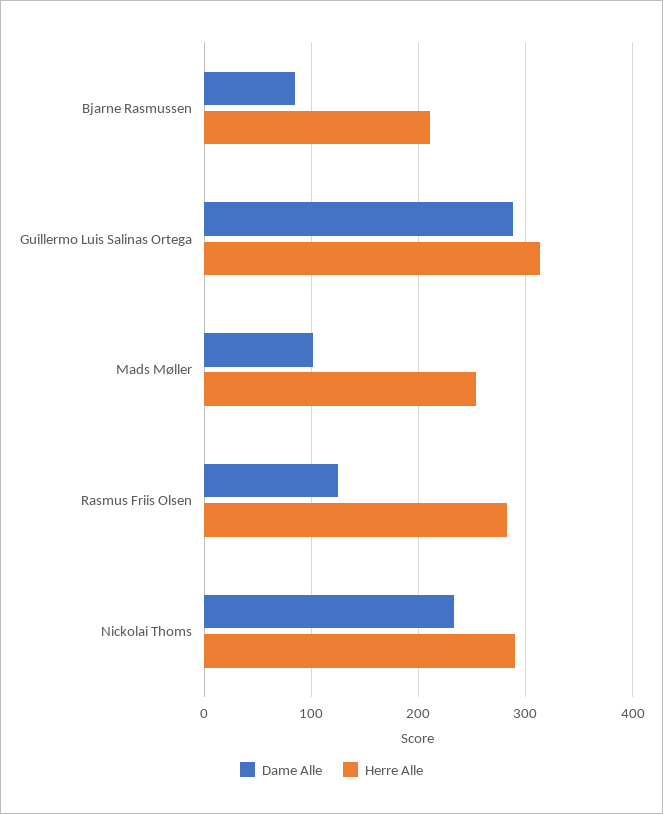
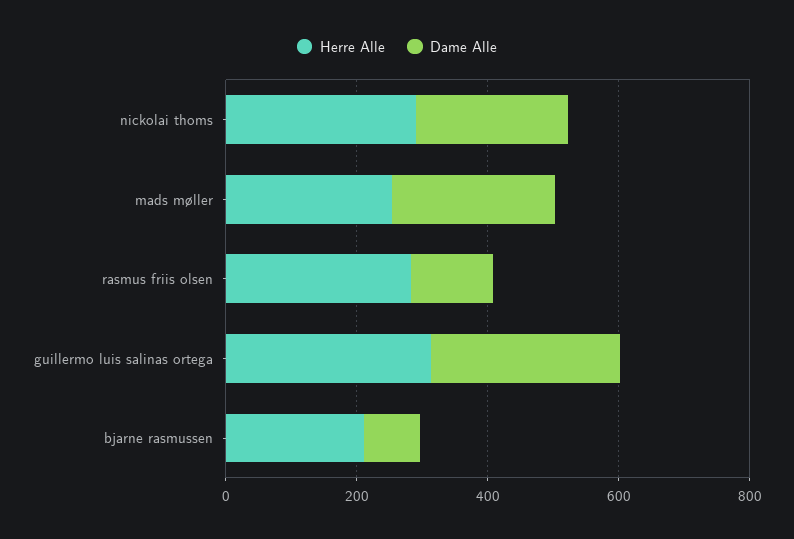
  {
    "Dame Alle": {
      "Bjarne Rasmussen": 90,
      "Guillermo Luis Salinas Ortega": 290,
-     "Mads Møller": 100,
+     "Mads Møller": 250,
      "Rasmus Friis Olsen": 130,
      "Nickolai Thoms": 230
    },
    "Herre Alle": {
      "Bjarne Rasmussen": 210,
      "Guillermo Luis Salinas Ortega": 310,
      "Mads Møller": 250,
      "Rasmus Friis Olsen": 280,
      "Nickolai Thoms": 290
    }
  }

